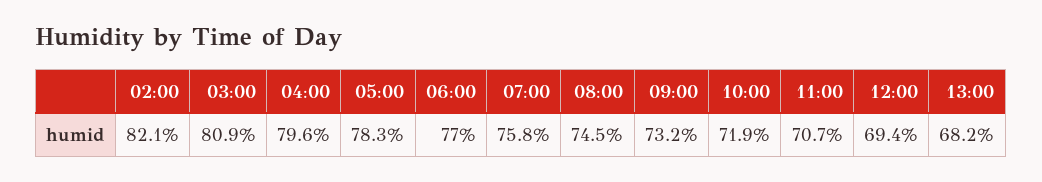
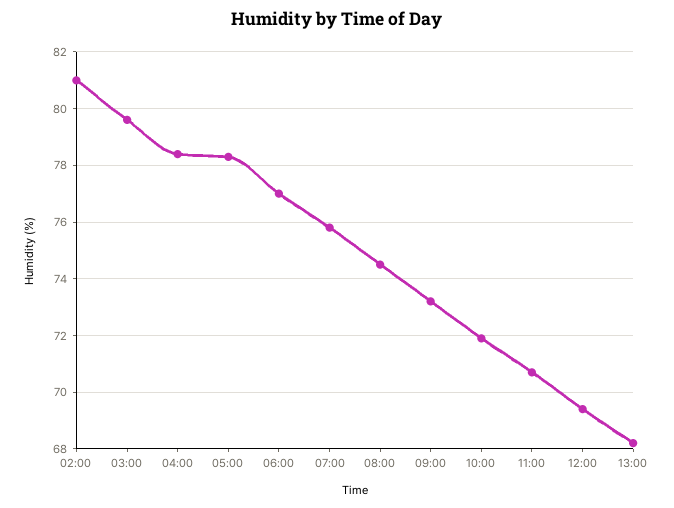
  {
-   "02:00": 82.1,
+   "02:00": 81,
-   "03:00": 80.9,
+   "03:00": 79.5,
-   "04:00": 79.6,
+   "04:00": 78.5,
    "05:00": 78.3,
    "06:00": 77,
    "07:00": 75.8,
    "08:00": 74.5,
    "09:00": 73.2,
    "10:00": 71.9,
    "11:00": 70.7,
    "12:00": 69.4,
    "13:00": 68.2
  }

